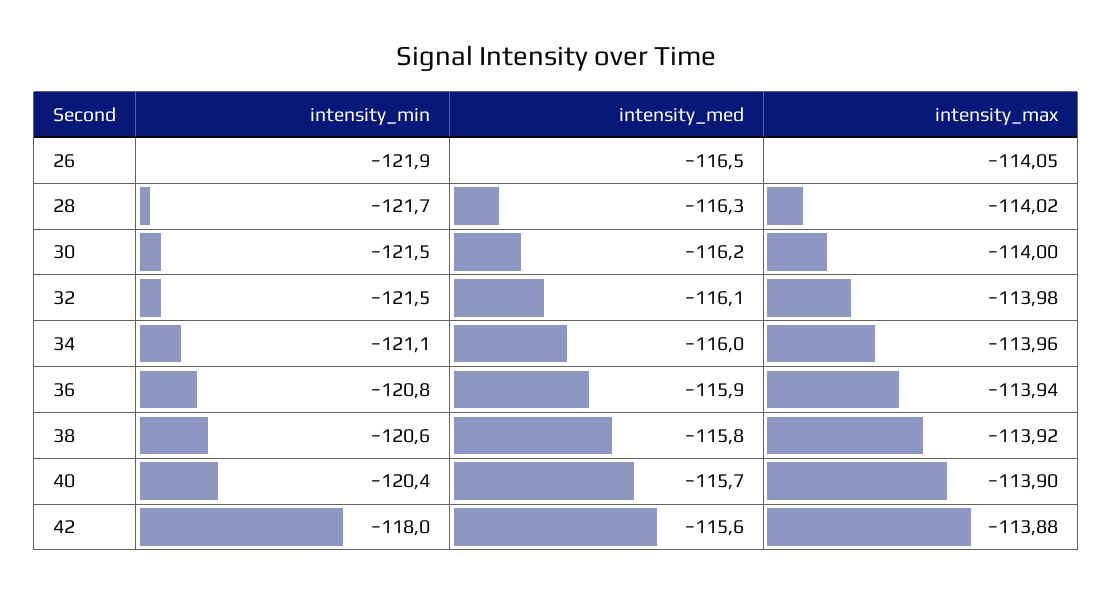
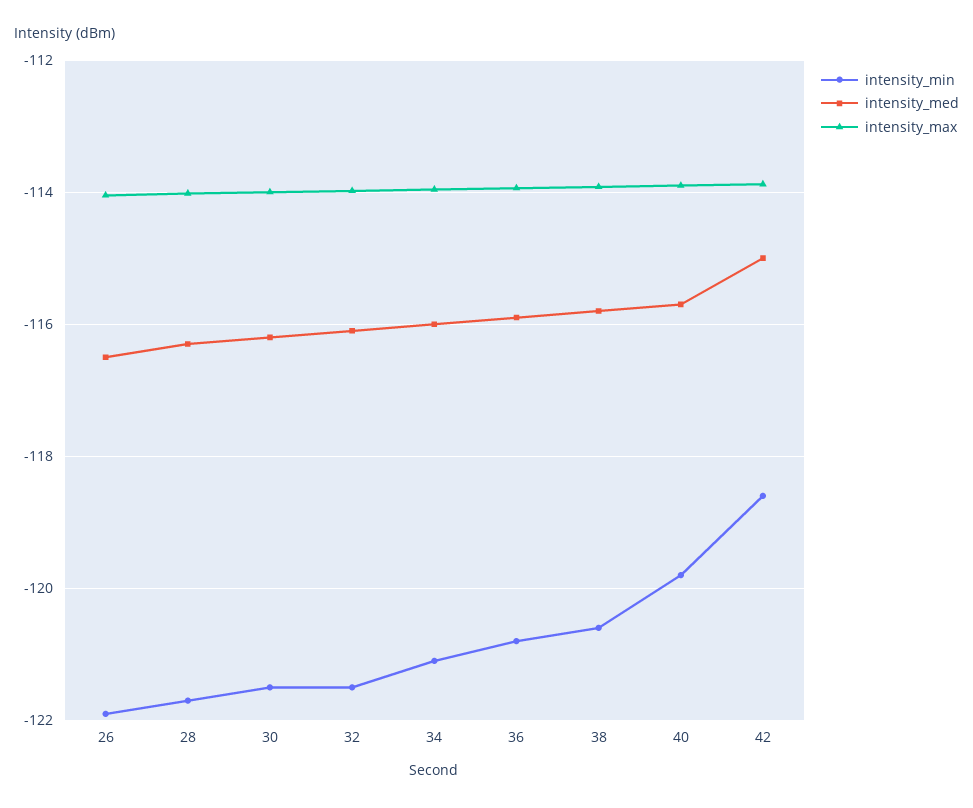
  {
    "intensity_min": {
      "26": -121.9,
      "28": -121.7,
      "30": -121.5,
      "32": -121.5,
      "34": -121.1,
      "36": -120.8,
      "38": -120.6,
-     "40": -120.4,
+     "40": -119.8,
-     "42": -118
+     "42": -118.6
    },
    "intensity_med": {
      "26": -116.5,
      "28": -116.3,
      "30": -116.2,
      "32": -116.1,
      "34": -116,
      "36": -115.9,
      "38": -115.8,
      "40": -115.7,
-     "42": -115.6
+     "42": -115
    },
    "intensity_max": {
      "26": -114.05,
      "28": -114.02,
      "30": -114,
      "32": -113.98,
      "34": -113.96,
      "36": -113.94,
      "38": -113.92,
      "40": -113.9,
      "42": -113.88
    }
  }

